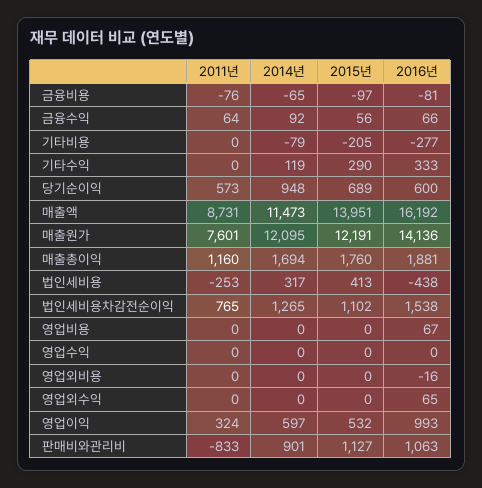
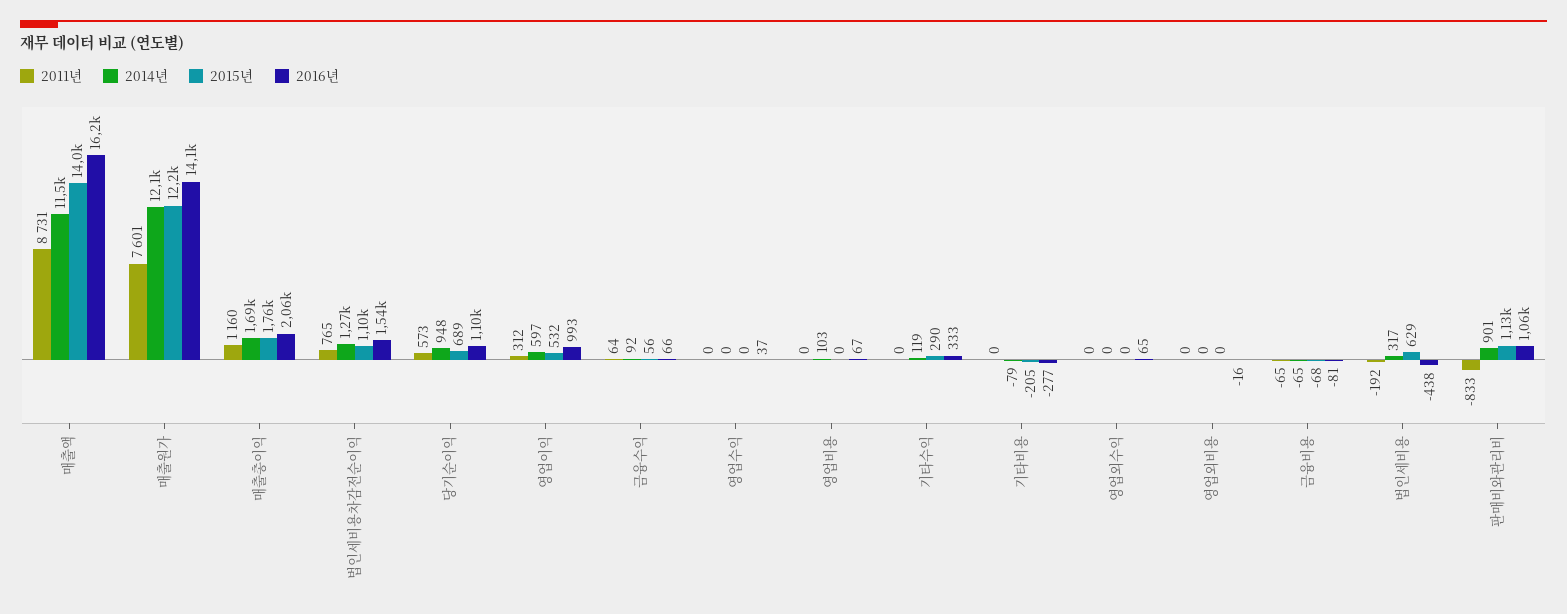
  {
    "2011년": {
-     "금융비용": -76,
+     "금융비용": -65,
      "금융수익": 64,
      "기타비용": 0,
      "기타수익": 0,
      "당기순이익": 573,
      "매출액": 8731,
      "매출원가": 7601,
      "매출총이익": 1160,
-     "법인세비용": -253,
+     "법인세비용": -192,
      "법인세비용차감전순이익": 765,
      "영업비용": 0,
      "영업수익": 0,
      "영업외비용": 0,
      "영업외수익": 0,
-     "영업이익": 324,
+     "영업이익": 312,
      "판매비와관리비": -833
    },
    "2014년": {
      "금융비용": -65,
      "금융수익": 92,
      "기타비용": -79,
      "기타수익": 119,
      "당기순이익": 948,
      "매출액": 11473,
      "매출원가": 12095,
      "매출총이익": 1694,
      "법인세비용": 317,
      "법인세비용차감전순이익": 1265,
-     "영업비용": 0,
+     "영업비용": 103,
      "영업수익": 0,
      "영업외비용": 0,
      "영업외수익": 0,
      "영업이익": 597,
      "판매비와관리비": 901
    },
    "2015년": {
-     "금융비용": -97,
+     "금융비용": -68,
      "금융수익": 56,
      "기타비용": -205,
      "기타수익": 290,
      "당기순이익": 689,
      "매출액": 13951,
      "매출원가": 12191,
      "매출총이익": 1760,
-     "법인세비용": 413,
+     "법인세비용": 629,
      "법인세비용차감전순이익": 1102,
      "영업비용": 0,
      "영업수익": 0,
      "영업외비용": 0,
      "영업외수익": 0,
      "영업이익": 532,
      "판매비와관리비": 1127
    },
    "2016년": {
      "금융비용": -81,
      "금융수익": 66,
      "기타비용": -277,
      "기타수익": 333,
-     "당기순이익": 600,
+     "당기순이익": 1100,
      "매출액": 16192,
      "매출원가": 14136,
-     "매출총이익": 1881,
+     "매출총이익": 2060,
      "법인세비용": -438,
      "법인세비용차감전순이익": 1538,
      "영업비용": 67,
-     "영업수익": 0,
+     "영업수익": 37,
      "영업외비용": -16,
      "영업외수익": 65,
      "영업이익": 993,
      "판매비와관리비": 1063
    }
  }

